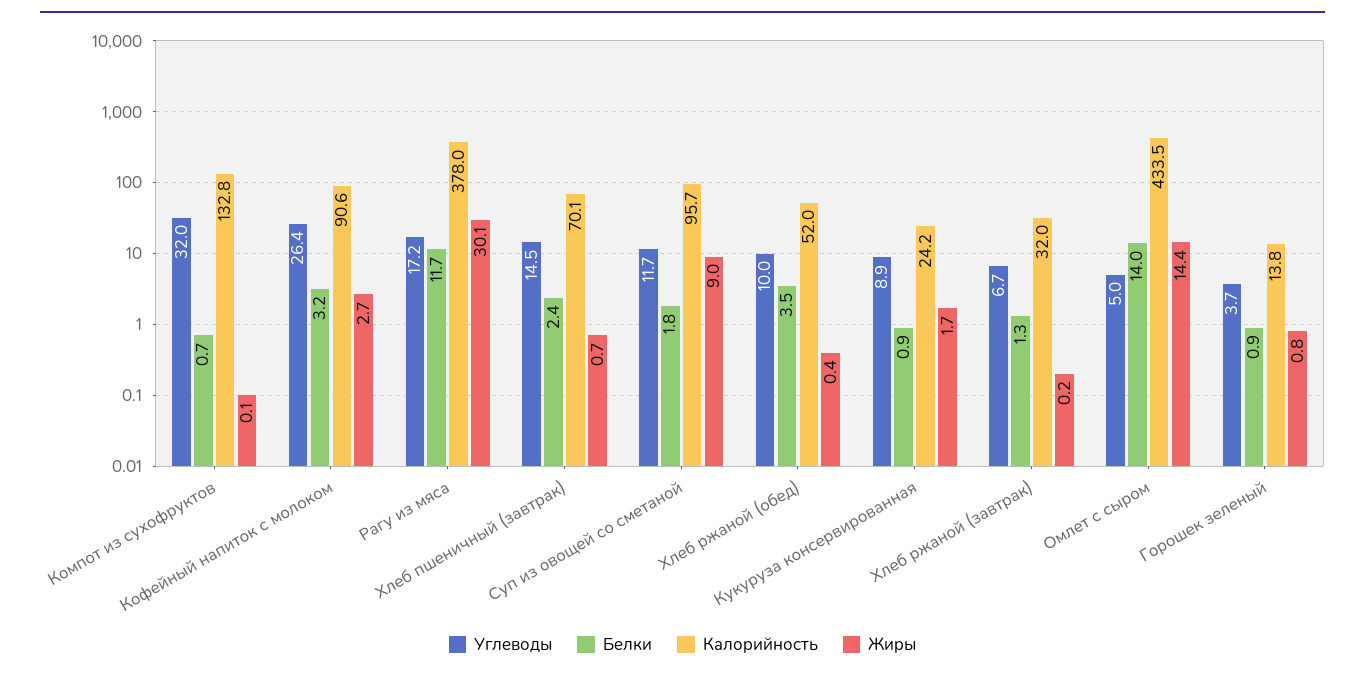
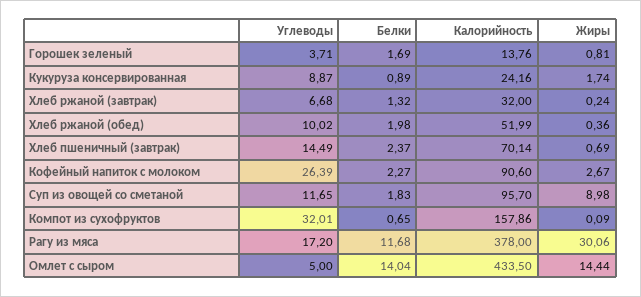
  {
    "Углеводы": {
      "Компот из сухофруктов": 32.01,
      "Кофейный напиток с молоком": 26.39,
      "Рагу из мяса": 17.2,
      "Хлеб пшеничный (завтрак)": 14.49,
      "Суп из овощей со сметаной": 11.65,
      "Хлеб ржаной (обед)": 10.02,
      "Кукуруза консервированная": 8.87,
      "Хлеб ржаной (завтрак)": 6.68,
      "Омлет с сыром": 5,
      "Горошек зеленый": 3.71
    },
    "Белки": {
      "Компот из сухофруктов": 0.65,
-     "Кофейный напиток с молоком": 3.2,
+     "Кофейный напиток с молоком": 2.27,
      "Рагу из мяса": 11.68,
      "Хлеб пшеничный (завтрак)": 2.37,
      "Суп из овощей со сметаной": 1.83,
-     "Хлеб ржаной (обед)": 3.5,
+     "Хлеб ржаной (обед)": 1.98,
      "Кукуруза консервированная": 0.89,
      "Хлеб ржаной (завтрак)": 1.32,
      "Омлет с сыром": 14.04,
-     "Горошек зеленый": 0.9
+     "Горошек зеленый": 1.69
    },
    "Калорийность": {
-     "Компот из сухофруктов": 132.8,
+     "Компот из сухофруктов": 157.86,
      "Кофейный напиток с молоком": 90.6,
      "Рагу из мяса": 378,
      "Хлеб пшеничный (завтрак)": 70.14,
      "Суп из овощей со сметаной": 95.7,
      "Хлеб ржаной (обед)": 51.99,
      "Кукуруза консервированная": 24.16,
      "Хлеб ржаной (завтрак)": 32,
      "Омлет с сыром": 433.5,
      "Горошек зеленый": 13.76
    },
    "Жиры": {
      "Компот из сухофруктов": 0.09,
      "Кофейный напиток с молоком": 2.67,
      "Рагу из мяса": 30.06,
      "Хлеб пшеничный (завтрак)": 0.69,
      "Суп из овощей со сметаной": 8.98,
      "Хлеб ржаной (обед)": 0.36,
      "Кукуруза консервированная": 1.74,
      "Хлеб ржаной (завтрак)": 0.24,
      "Омлет с сыром": 14.44,
      "Горошек зеленый": 0.81
    }
  }

